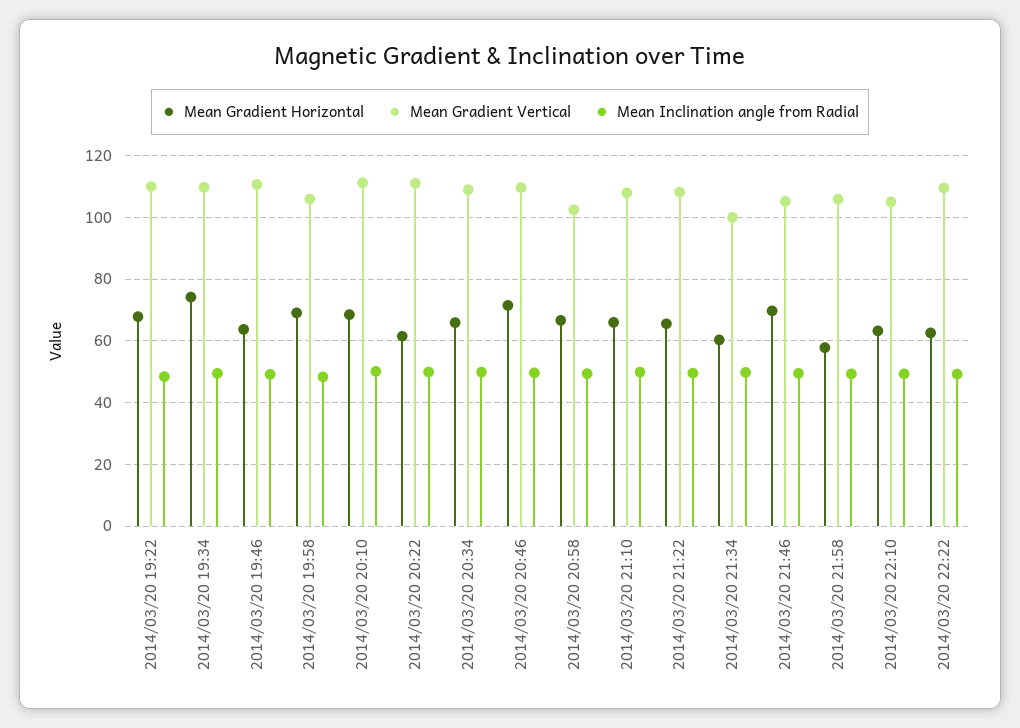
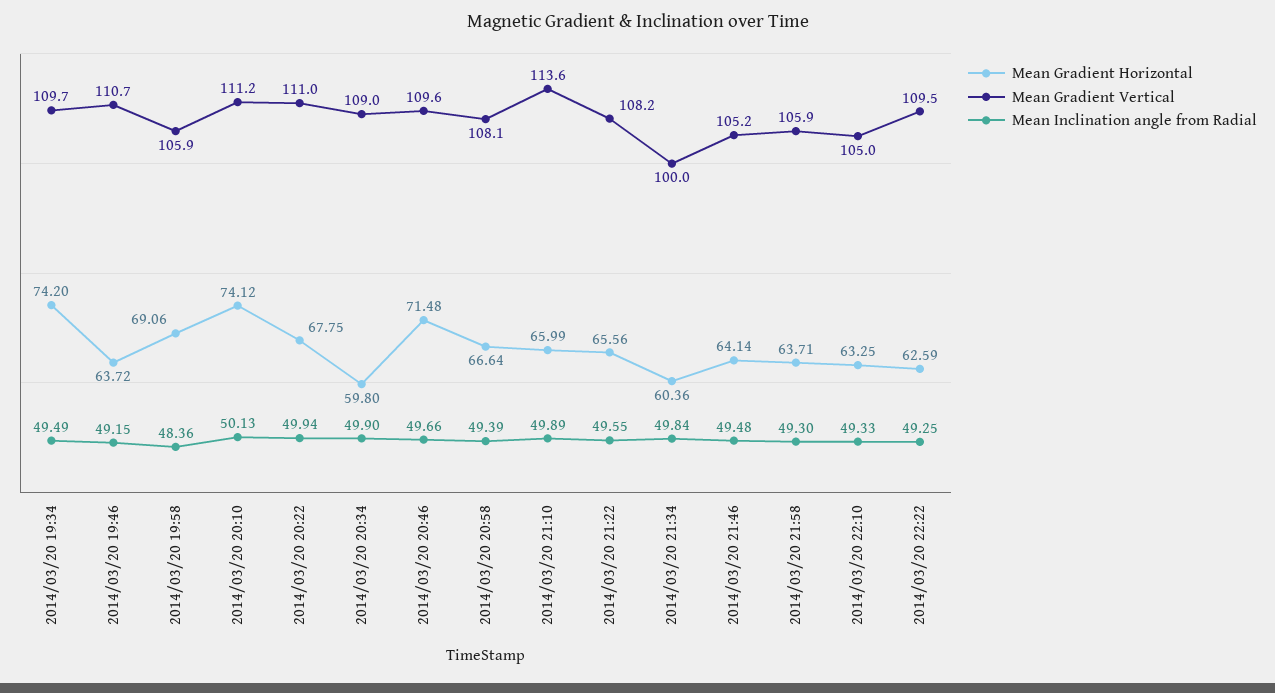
  {
    "Mean Gradient Horizontal": {
-     "2014/03/20 19:22": 68,
      "2014/03/20 19:34": 74.2,
      "2014/03/20 19:46": 63.72,
      "2014/03/20 19:58": 69.06,
-     "2014/03/20 20:10": 68,
+     "2014/03/20 20:10": 74.12,
-     "2014/03/20 20:22": 62,
+     "2014/03/20 20:22": 67.75,
-     "2014/03/20 20:34": 66,
+     "2014/03/20 20:34": 59.8,
      "2014/03/20 20:46": 71.48,
      "2014/03/20 20:58": 66.64,
      "2014/03/20 21:10": 65.99,
      "2014/03/20 21:22": 65.56,
      "2014/03/20 21:34": 60.36,
-     "2014/03/20 21:46": 70,
+     "2014/03/20 21:46": 64.14,
-     "2014/03/20 21:58": 58,
+     "2014/03/20 21:58": 63.71,
      "2014/03/20 22:10": 63.25,
      "2014/03/20 22:22": 62.59
    },
    "Mean Gradient Vertical": {
-     "2014/03/20 19:22": 110,
      "2014/03/20 19:34": 109.7,
      "2014/03/20 19:46": 110.7,
      "2014/03/20 19:58": 105.9,
      "2014/03/20 20:10": 111.2,
      "2014/03/20 20:22": 111,
      "2014/03/20 20:34": 109,
      "2014/03/20 20:46": 109.6,
-     "2014/03/20 20:58": 102,
+     "2014/03/20 20:58": 108.1,
-     "2014/03/20 21:10": 108,
+     "2014/03/20 21:10": 113.6,
      "2014/03/20 21:22": 108.2,
      "2014/03/20 21:34": 100,
      "2014/03/20 21:46": 105.2,
      "2014/03/20 21:58": 105.9,
      "2014/03/20 22:10": 105,
      "2014/03/20 22:22": 109.5
    },
    "Mean Inclination angle from Radial": {
-     "2014/03/20 19:22": 48,
      "2014/03/20 19:34": 49.49,
      "2014/03/20 19:46": 49.15,
      "2014/03/20 19:58": 48.36,
      "2014/03/20 20:10": 50.13,
      "2014/03/20 20:22": 49.94,
      "2014/03/20 20:34": 49.9,
      "2014/03/20 20:46": 49.66,
      "2014/03/20 20:58": 49.39,
      "2014/03/20 21:10": 49.89,
      "2014/03/20 21:22": 49.55,
      "2014/03/20 21:34": 49.84,
      "2014/03/20 21:46": 49.48,
      "2014/03/20 21:58": 49.3,
      "2014/03/20 22:10": 49.33,
      "2014/03/20 22:22": 49.25
    }
  }

